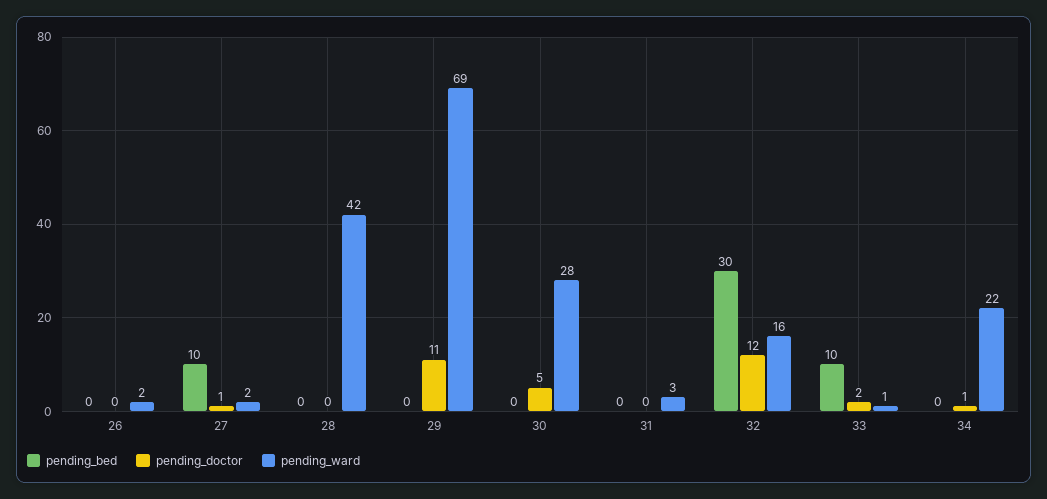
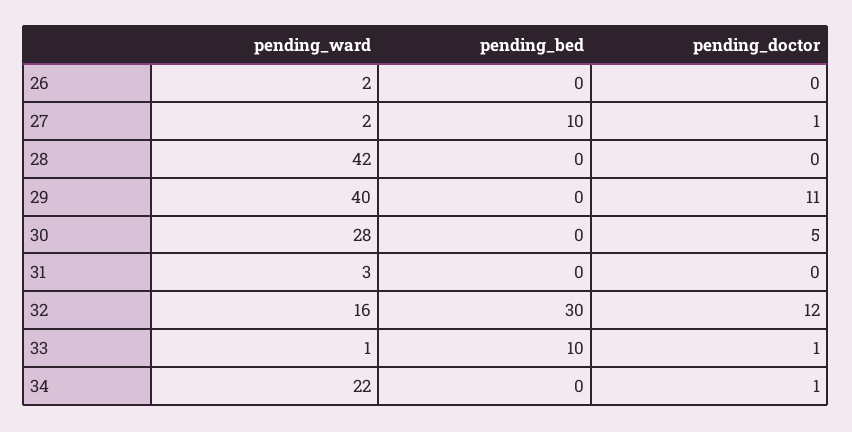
  {
    "pending_bed": {
      "26": 0,
      "27": 10,
      "28": 0,
      "29": 0,
      "30": 0,
      "31": 0,
      "32": 30,
      "33": 10,
      "34": 0
    },
    "pending_doctor": {
      "26": 0,
      "27": 1,
      "28": 0,
      "29": 11,
      "30": 5,
      "31": 0,
      "32": 12,
-     "33": 2,
+     "33": 1,
      "34": 1
    },
    "pending_ward": {
      "26": 2,
      "27": 2,
      "28": 42,
-     "29": 69,
+     "29": 40,
      "30": 28,
      "31": 3,
      "32": 16,
      "33": 1,
      "34": 22
    }
  }

